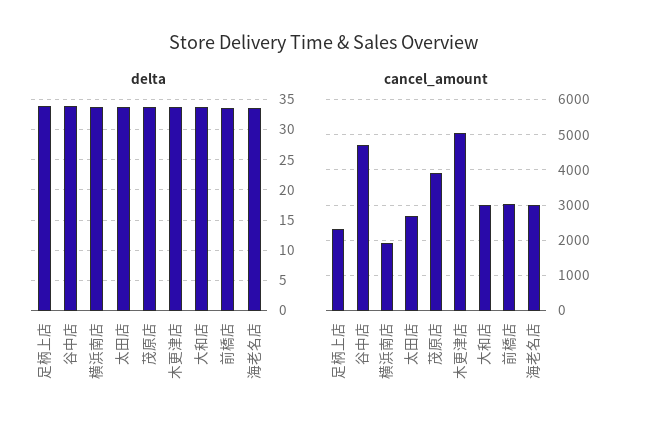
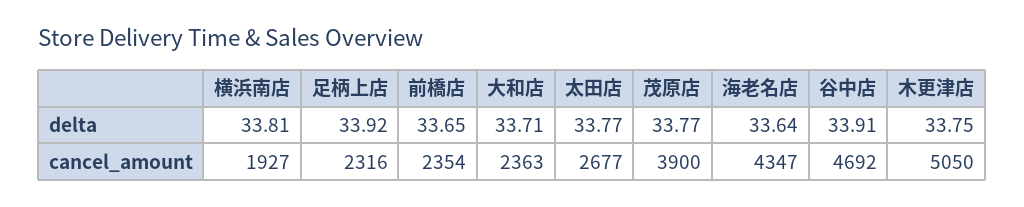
  {
    "delta": {
      "足柄上店": 33.92,
      "谷中店": 33.91,
      "横浜南店": 33.81,
      "太田店": 33.77,
      "茂原店": 33.77,
      "木更津店": 33.75,
      "大和店": 33.71,
      "前橋店": 33.65,
      "海老名店": 33.64
    },
    "cancel_amount": {
      "足柄上店": 2316,
      "谷中店": 4692,
      "横浜南店": 1927,
      "太田店": 2677,
      "茂原店": 3900,
      "木更津店": 5050,
-     "大和店": 3000,
+     "大和店": 2363,
-     "前橋店": 3000,
+     "前橋店": 2354,
-     "海老名店": 3000
+     "海老名店": 4347
    }
  }

